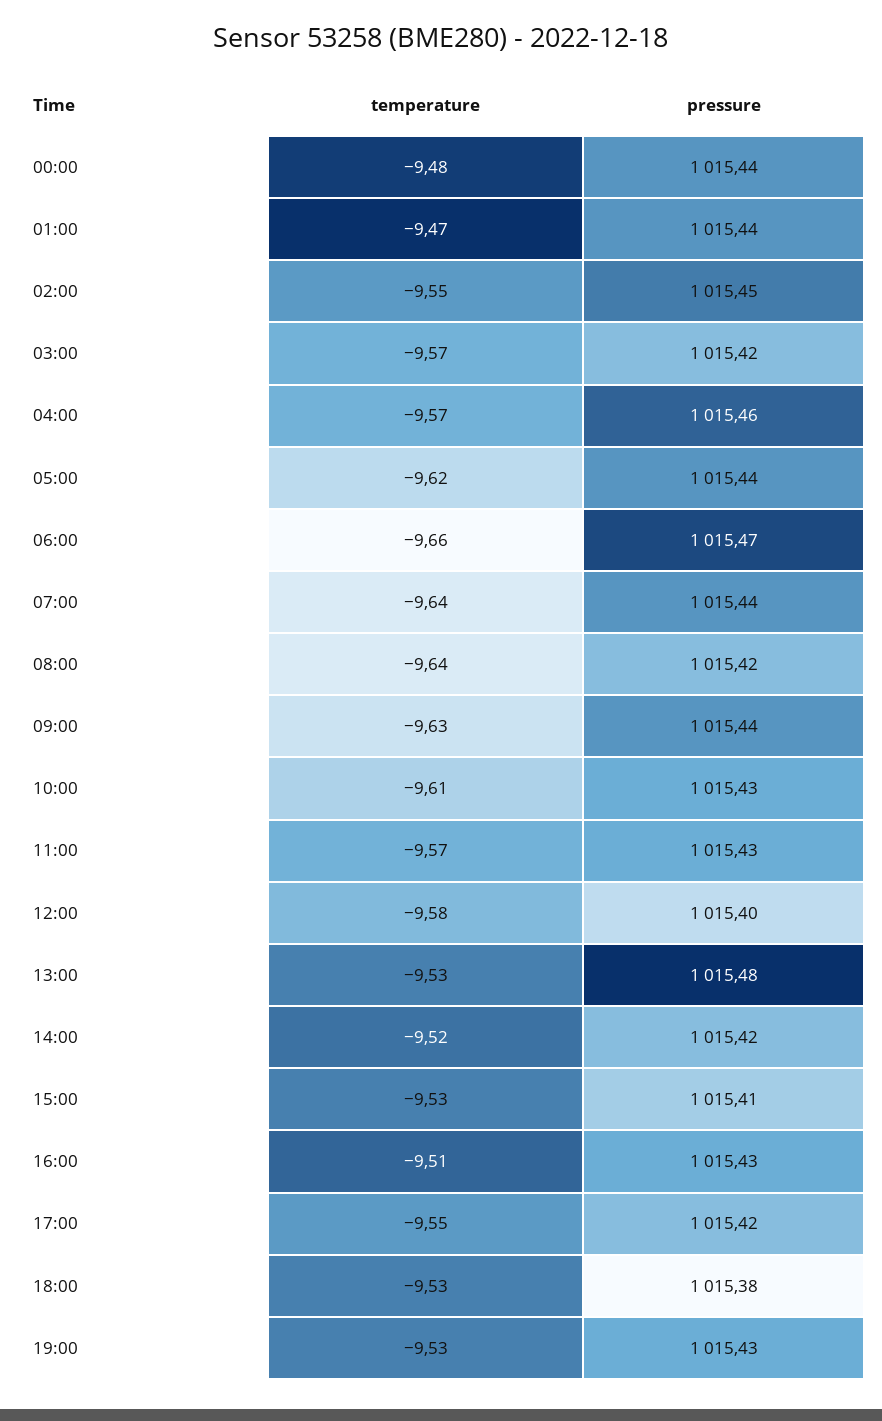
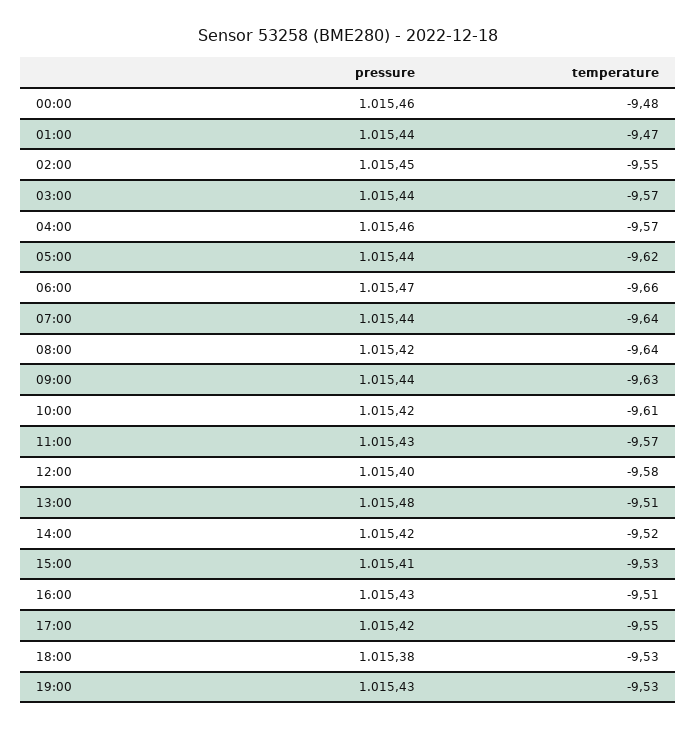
  {
    "temperature": {
      "00:00": -9.48,
      "01:00": -9.47,
      "02:00": -9.55,
      "03:00": -9.57,
      "04:00": -9.57,
      "05:00": -9.62,
      "06:00": -9.66,
      "07:00": -9.64,
      "08:00": -9.64,
      "09:00": -9.63,
      "10:00": -9.61,
      "11:00": -9.57,
      "12:00": -9.58,
-     "13:00": -9.53,
+     "13:00": -9.51,
      "14:00": -9.52,
      "15:00": -9.53,
      "16:00": -9.51,
      "17:00": -9.55,
      "18:00": -9.53,
      "19:00": -9.53
    },
    "pressure": {
-     "00:00": 1015.44,
+     "00:00": 1015.46,
      "01:00": 1015.44,
      "02:00": 1015.45,
-     "03:00": 1015.42,
+     "03:00": 1015.44,
      "04:00": 1015.46,
      "05:00": 1015.44,
      "06:00": 1015.47,
      "07:00": 1015.44,
      "08:00": 1015.42,
      "09:00": 1015.44,
-     "10:00": 1015.43,
+     "10:00": 1015.42,
      "11:00": 1015.43,
      "12:00": 1015.4,
      "13:00": 1015.48,
      "14:00": 1015.42,
      "15:00": 1015.41,
      "16:00": 1015.43,
      "17:00": 1015.42,
      "18:00": 1015.38,
      "19:00": 1015.43
    }
  }

